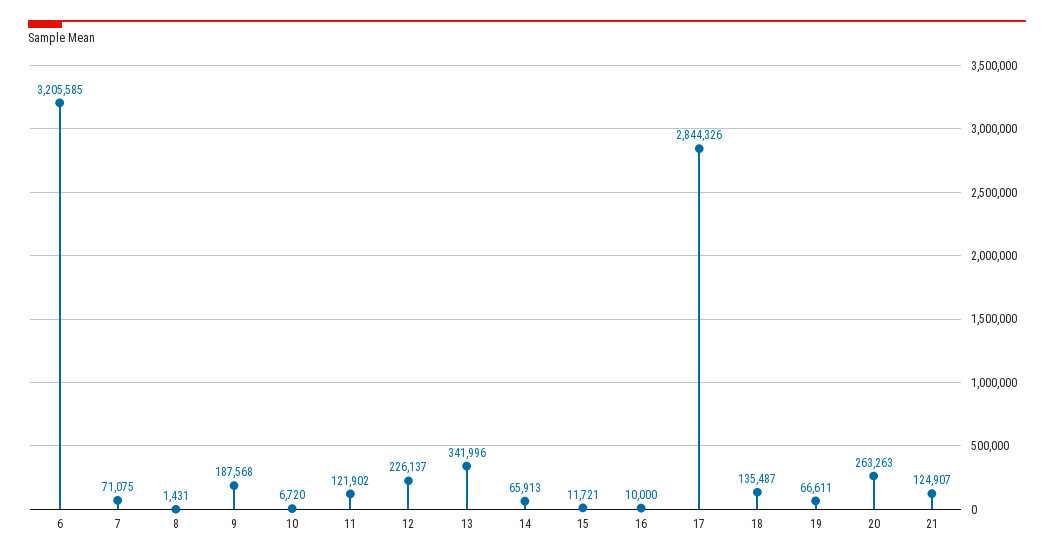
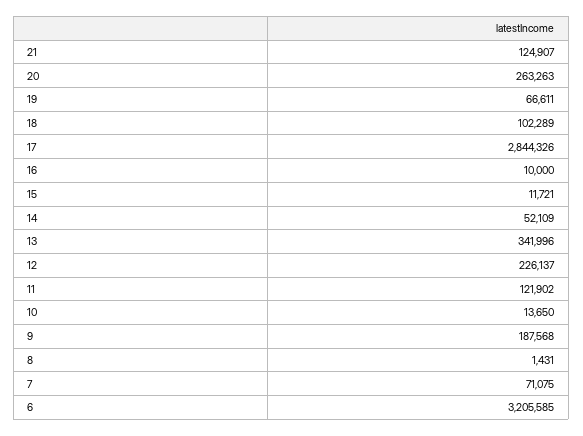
  {
    "6": 3205585,
    "7": 71075,
    "8": 1431,
    "9": 187568,
-   "10": 6720,
+   "10": 13650,
    "11": 121902,
    "12": 226137,
    "13": 341996,
-   "14": 65913,
+   "14": 52109,
    "15": 11721,
    "16": 10000,
    "17": 2844326,
-   "18": 135487,
+   "18": 102289,
    "19": 66611,
    "20": 263263,
    "21": 124907
  }

